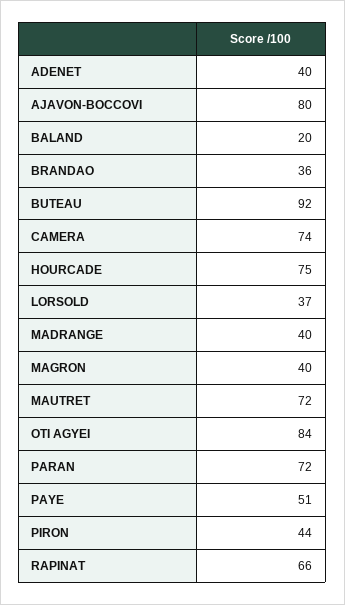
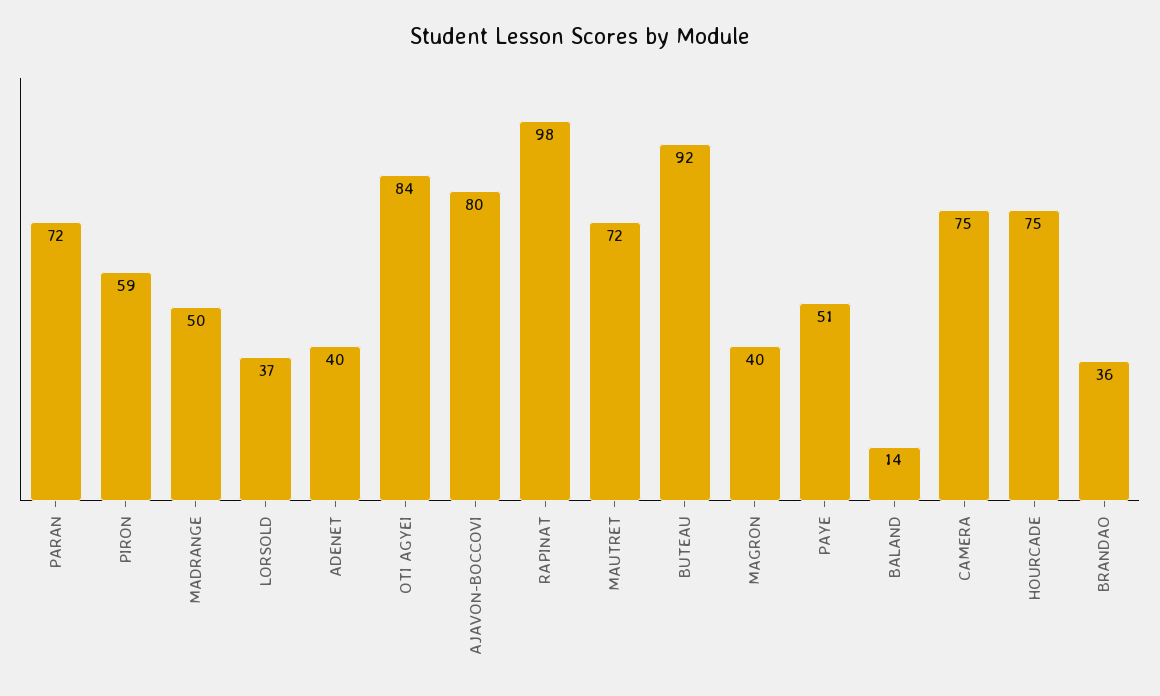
  {
    "ADENET": 40,
    "AJAVON-BOCCOVI": 80,
-   "BALAND": 20,
+   "BALAND": 14,
    "BRANDAO": 36,
    "BUTEAU": 92,
-   "CAMERA": 74,
+   "CAMERA": 75,
    "HOURCADE": 75,
    "LORSOLD": 37,
-   "MADRANGE": 40,
+   "MADRANGE": 50,
    "MAGRON": 40,
    "MAUTRET": 72,
    "OTI AGYEI": 84,
    "PARAN": 72,
    "PAYE": 51,
-   "PIRON": 44,
+   "PIRON": 59,
-   "RAPINAT": 66
+   "RAPINAT": 98
  }

